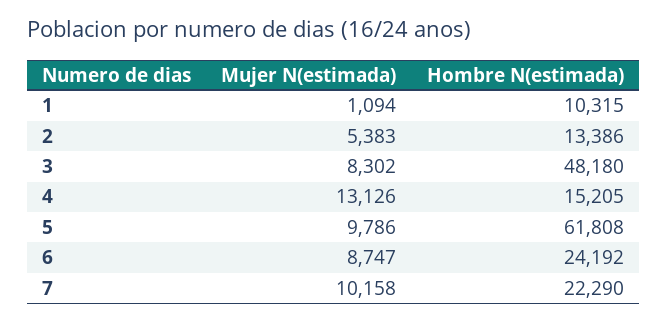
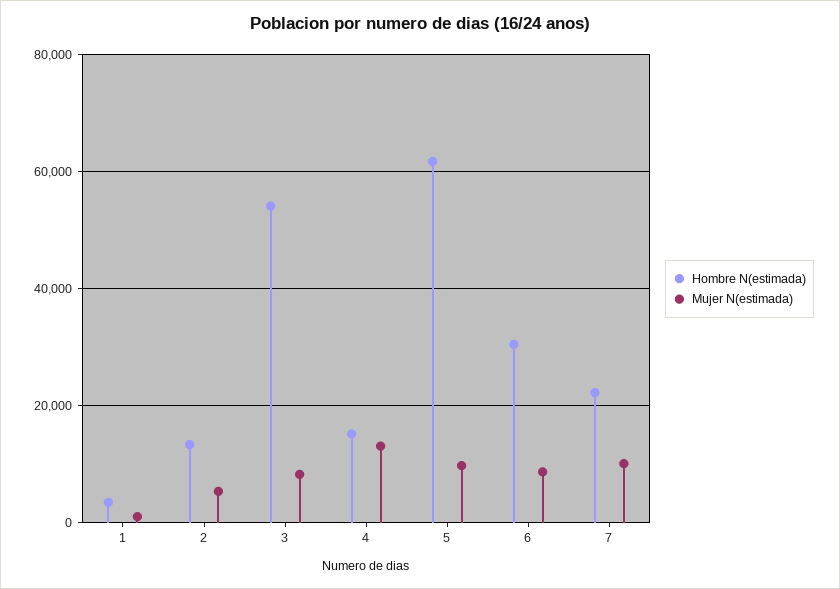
  {
    "Mujer N(estimada)": {
      "1": 1094,
      "2": 5383,
      "3": 8302,
      "4": 13126,
      "5": 9786,
      "6": 8747,
      "7": 10158
    },
    "Hombre N(estimada)": {
-     "1": 10315,
+     "1": 4000,
      "2": 13386,
-     "3": 48180,
+     "3": 54000,
      "4": 15205,
      "5": 61808,
-     "6": 24192,
+     "6": 30000,
      "7": 22290
    }
  }

